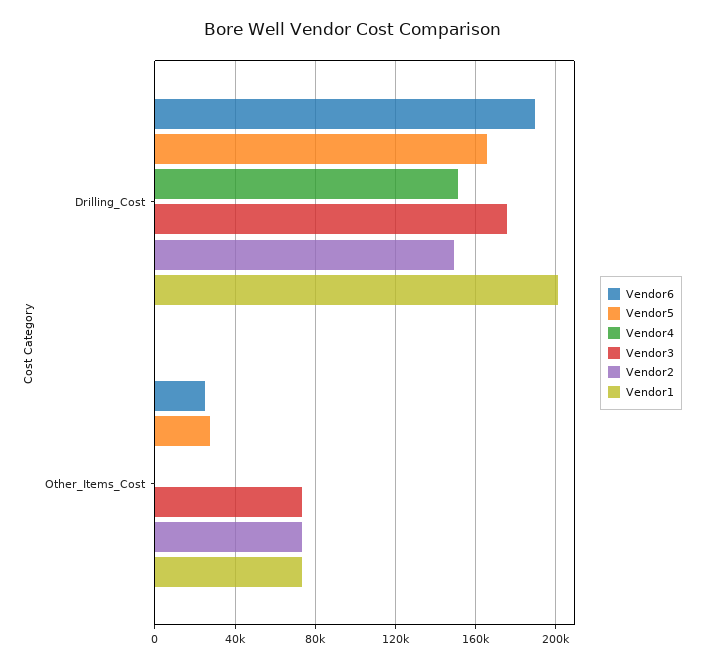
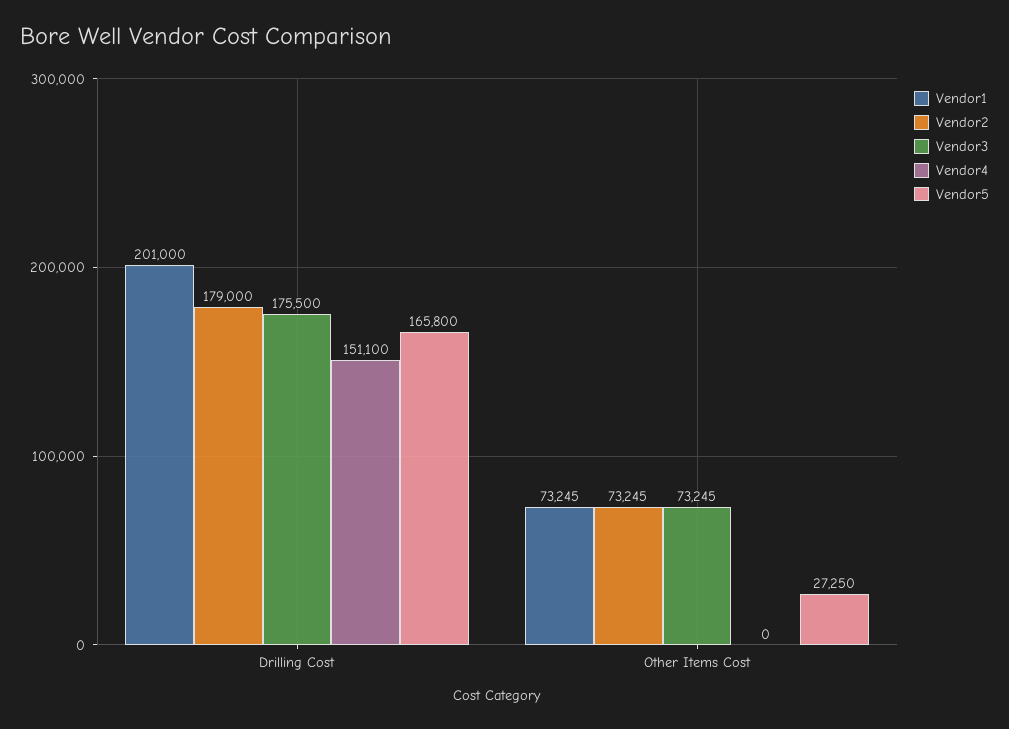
  {
-   "Vendor6": {
-     "Drilling_Cost": 190000,
-     "Other_Items_Cost": 25000
-   },
    "Vendor5": {
      "Drilling_Cost": 165800,
      "Other_Items_Cost": 27250
    },
    "Vendor4": {
      "Drilling_Cost": 151100,
      "Other_Items_Cost": 0
    },
    "Vendor3": {
      "Drilling_Cost": 175500,
      "Other_Items_Cost": 73245
    },
    "Vendor2": {
-     "Drilling_Cost": 150000,
+     "Drilling_Cost": 179000,
      "Other_Items_Cost": 73245
    },
    "Vendor1": {
      "Drilling_Cost": 201000,
      "Other_Items_Cost": 73245
    }
  }

